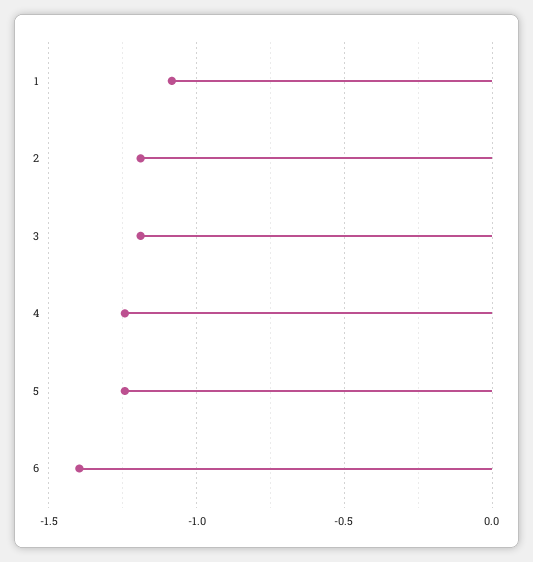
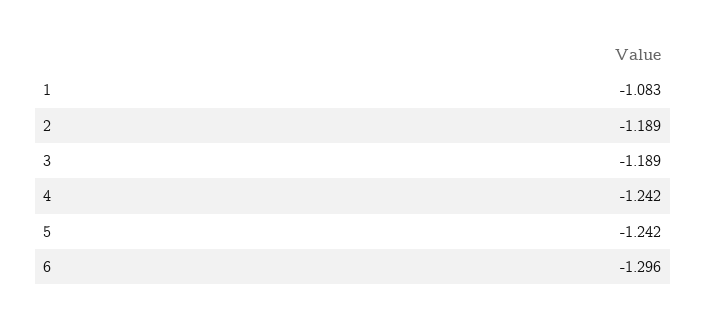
  {
    "1": -1.083,
    "2": -1.189,
    "3": -1.189,
    "4": -1.242,
    "5": -1.242,
-   "6": -1.4
+   "6": -1.296
  }

